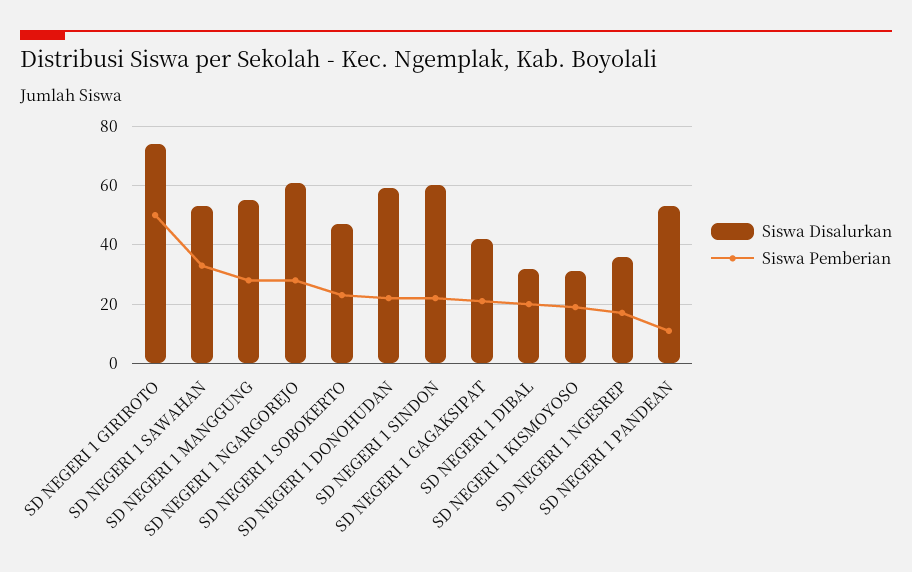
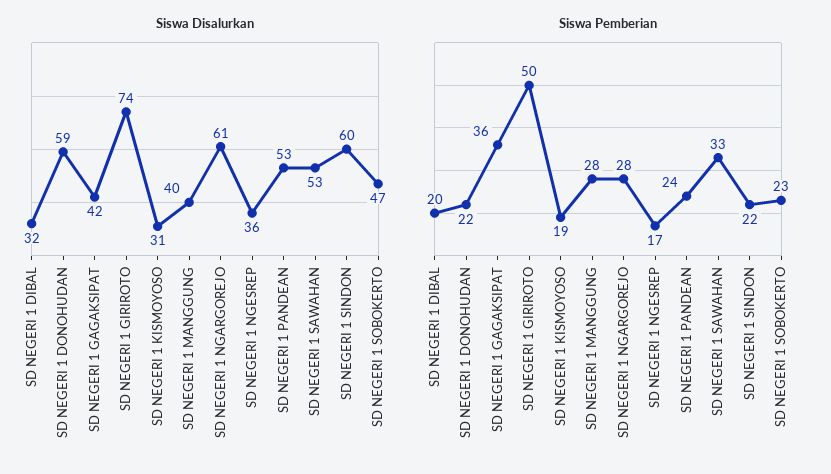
  {
    "Siswa Disalurkan": {
      "SD NEGERI 1 GIRIROTO": 74,
      "SD NEGERI 1 SAWAHAN": 53,
-     "SD NEGERI 1 MANGGUNG": 55,
+     "SD NEGERI 1 MANGGUNG": 40,
      "SD NEGERI 1 NGARGOREJO": 61,
      "SD NEGERI 1 SOBOKERTO": 47,
      "SD NEGERI 1 DONOHUDAN": 59,
      "SD NEGERI 1 SINDON": 60,
      "SD NEGERI 1 GAGAKSIPAT": 42,
      "SD NEGERI 1 DIBAL": 32,
      "SD NEGERI 1 KISMOYOSO": 31,
      "SD NEGERI 1 NGESREP": 36,
      "SD NEGERI 1 PANDEAN": 53
    },
    "Siswa Pemberian": {
      "SD NEGERI 1 GIRIROTO": 50,
      "SD NEGERI 1 SAWAHAN": 33,
      "SD NEGERI 1 MANGGUNG": 28,
      "SD NEGERI 1 NGARGOREJO": 28,
      "SD NEGERI 1 SOBOKERTO": 23,
      "SD NEGERI 1 DONOHUDAN": 22,
      "SD NEGERI 1 SINDON": 22,
-     "SD NEGERI 1 GAGAKSIPAT": 20,
+     "SD NEGERI 1 GAGAKSIPAT": 36,
      "SD NEGERI 1 DIBAL": 20,
      "SD NEGERI 1 KISMOYOSO": 19,
      "SD NEGERI 1 NGESREP": 17,
-     "SD NEGERI 1 PANDEAN": 10
+     "SD NEGERI 1 PANDEAN": 24
    }
  }

